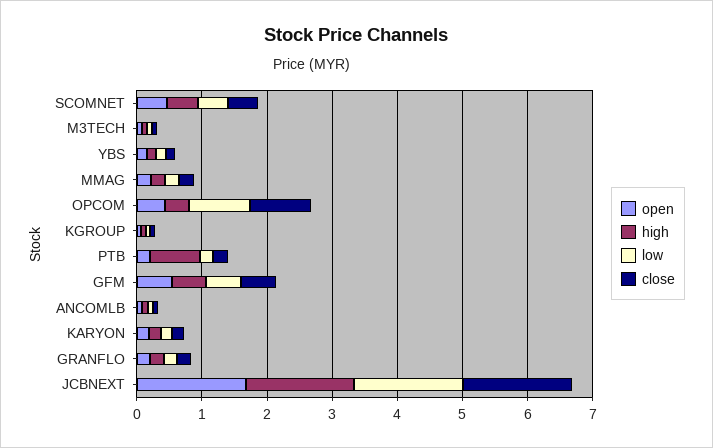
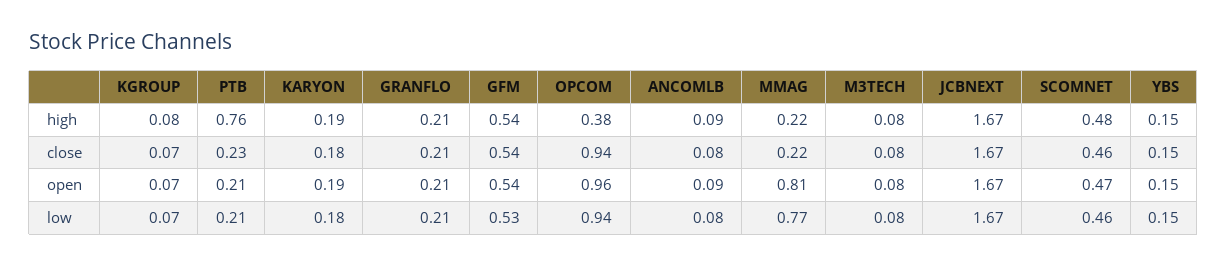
  {
    "open": {
      "SCOMNET": 0.47,
      "M3TECH": 0.08,
      "YBS": 0.15,
-     "MMAG": 0.2,
+     "MMAG": 0.81,
-     "OPCOM": 0.4,
+     "OPCOM": 0.96,
      "KGROUP": 0.07,
      "PTB": 0.21,
      "GFM": 0.54,
      "ANCOMLB": 0.09,
      "KARYON": 0.19,
      "GRANFLO": 0.21,
      "JCBNEXT": 1.67
    },
    "high": {
      "SCOMNET": 0.48,
      "M3TECH": 0.08,
      "YBS": 0.15,
      "MMAG": 0.22,
      "OPCOM": 0.38,
      "KGROUP": 0.08,
      "PTB": 0.76,
      "GFM": 0.54,
      "ANCOMLB": 0.09,
      "KARYON": 0.19,
      "GRANFLO": 0.21,
      "JCBNEXT": 1.67
    },
    "low": {
      "SCOMNET": 0.46,
      "M3TECH": 0.08,
      "YBS": 0.15,
-     "MMAG": 0.2,
+     "MMAG": 0.77,
      "OPCOM": 0.94,
      "KGROUP": 0.07,
      "PTB": 0.21,
      "GFM": 0.53,
      "ANCOMLB": 0.08,
      "KARYON": 0.18,
      "GRANFLO": 0.21,
      "JCBNEXT": 1.67
    },
    "close": {
      "SCOMNET": 0.46,
      "M3TECH": 0.08,
      "YBS": 0.15,
      "MMAG": 0.22,
      "OPCOM": 0.94,
      "KGROUP": 0.07,
      "PTB": 0.23,
      "GFM": 0.54,
      "ANCOMLB": 0.08,
      "KARYON": 0.18,
      "GRANFLO": 0.21,
      "JCBNEXT": 1.67
    }
  }

